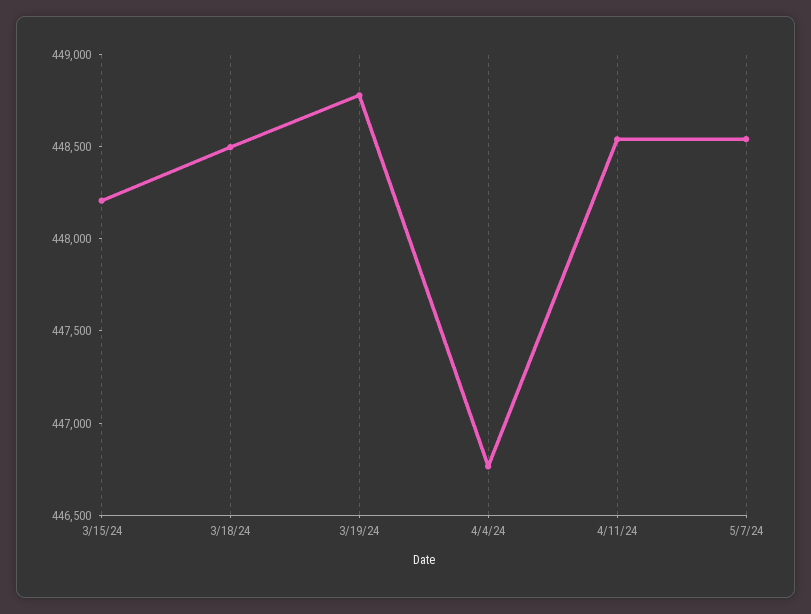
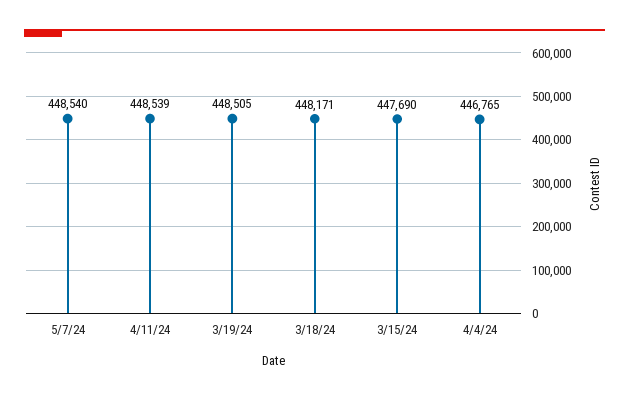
  {
-   "3/15/24": 448200,
+   "3/15/24": 447690,
-   "3/18/24": 448500,
+   "3/18/24": 448171,
-   "3/19/24": 448800,
+   "3/19/24": 448505,
    "4/4/24": 446765,
    "4/11/24": 448539,
    "5/7/24": 448540
  }

